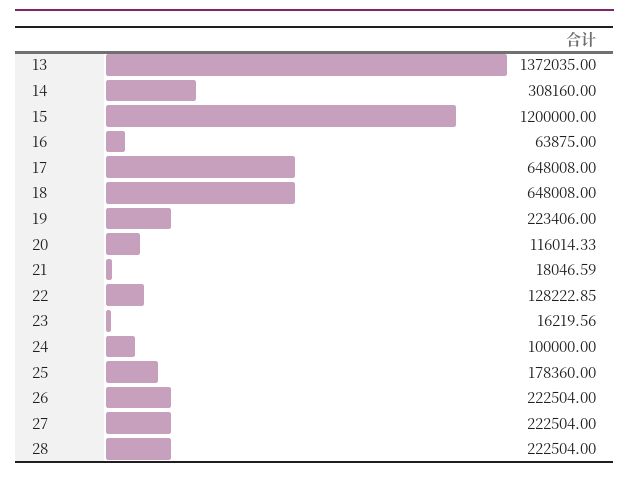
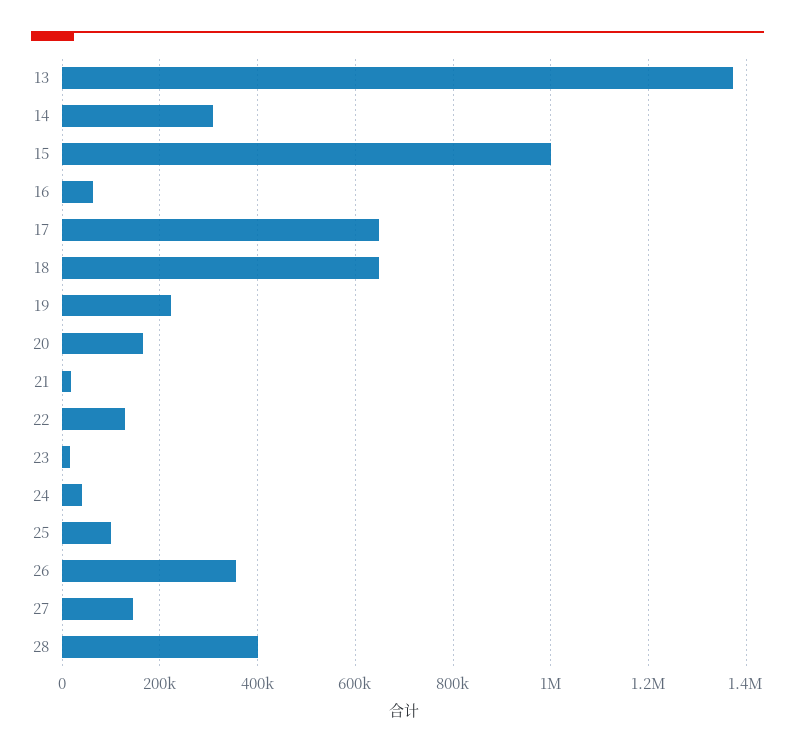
  {
    "13": 1372035,
    "14": 308160,
-   "15": 1200000,
+   "15": 1000000,
    "16": 63875,
    "17": 648008,
    "18": 648008,
    "19": 223406,
-   "20": 116014.33,
+   "20": 160000,
    "21": 18046.59,
    "22": 128222.85,
    "23": 16219.56,
-   "24": 100000,
+   "24": 40000,
-   "25": 178360,
+   "25": 100000,
-   "26": 222504,
+   "26": 360000,
-   "27": 222504,
+   "27": 140000,
-   "28": 222504
+   "28": 400000
  }

